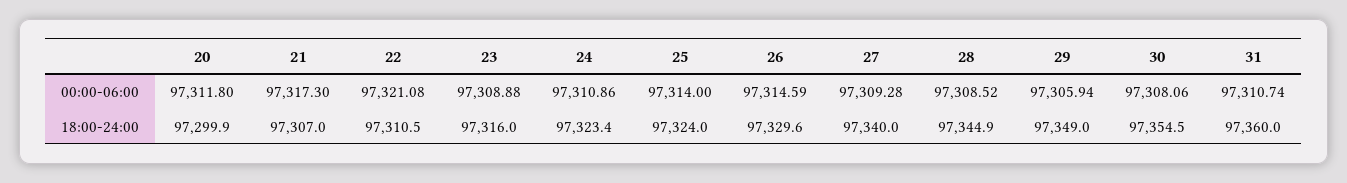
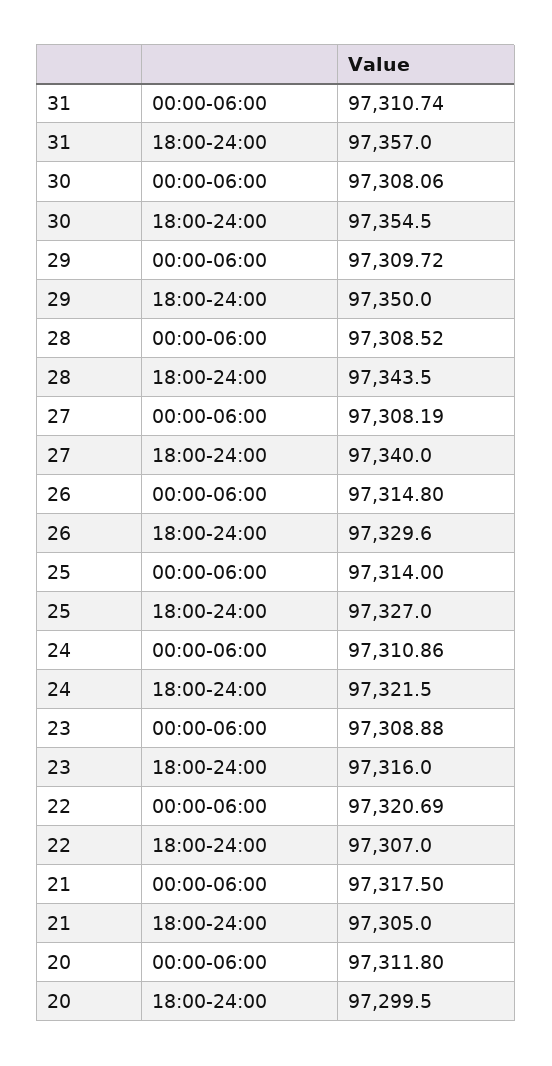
  {
    "20": {
      "00:00-06:00": 97311.8,
-     "18:00-24:00": 97299.9
+     "18:00-24:00": 97299.5
    },
    "21": {
-     "00:00-06:00": 97317.3,
+     "00:00-06:00": 97317.5,
-     "18:00-24:00": 97307
+     "18:00-24:00": 97305
    },
    "22": {
-     "00:00-06:00": 97321.08,
+     "00:00-06:00": 97320.69,
-     "18:00-24:00": 97310.5
+     "18:00-24:00": 97307
    },
    "23": {
      "00:00-06:00": 97308.88,
      "18:00-24:00": 97316
    },
    "24": {
      "00:00-06:00": 97310.86,
-     "18:00-24:00": 97323.4
+     "18:00-24:00": 97321.5
    },
    "25": {
      "00:00-06:00": 97314,
-     "18:00-24:00": 97324
+     "18:00-24:00": 97327
    },
    "26": {
-     "00:00-06:00": 97314.59,
+     "00:00-06:00": 97314.8,
      "18:00-24:00": 97329.6
    },
    "27": {
-     "00:00-06:00": 97309.28,
+     "00:00-06:00": 97308.19,
      "18:00-24:00": 97340
    },
    "28": {
      "00:00-06:00": 97308.52,
-     "18:00-24:00": 97344.9
+     "18:00-24:00": 97343.5
    },
    "29": {
-     "00:00-06:00": 97305.94,
+     "00:00-06:00": 97309.72,
-     "18:00-24:00": 97349
+     "18:00-24:00": 97350
    },
    "30": {
      "00:00-06:00": 97308.06,
      "18:00-24:00": 97354.5
    },
    "31": {
      "00:00-06:00": 97310.74,
-     "18:00-24:00": 97360
+     "18:00-24:00": 97357
    }
  }

